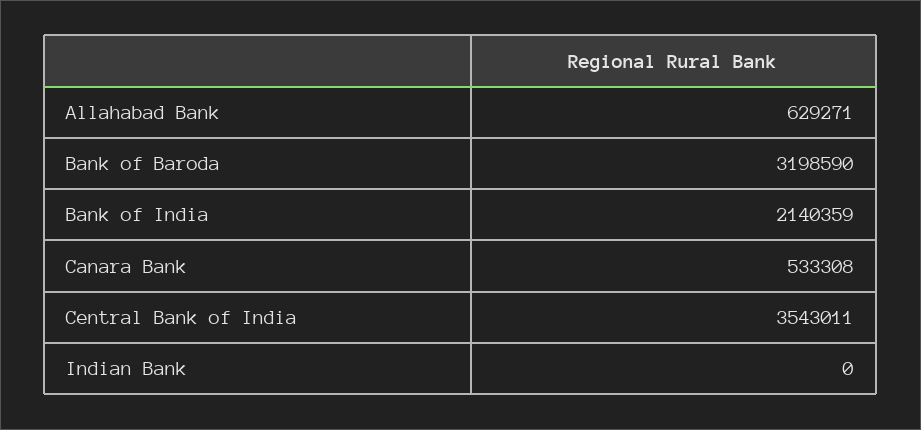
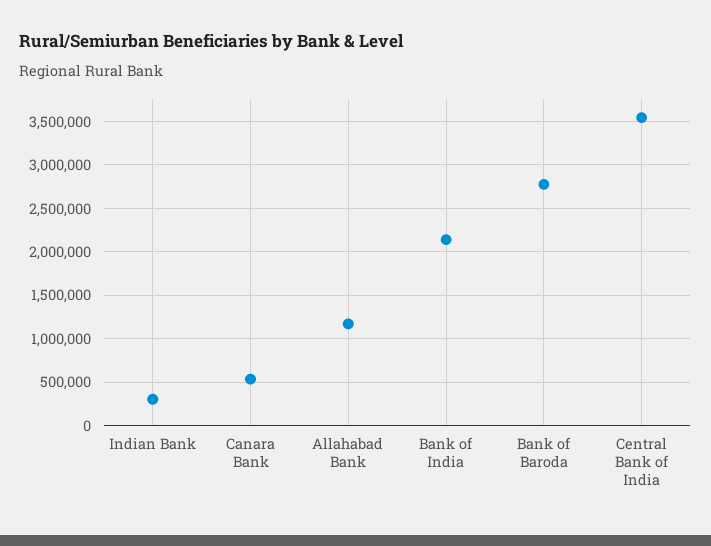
  {
-   "Allahabad Bank": 629271,
+   "Allahabad Bank": 1200000,
-   "Bank of Baroda": 3198590,
+   "Bank of Baroda": 2800000,
    "Bank of India": 2140359,
    "Canara Bank": 533308,
    "Central Bank of India": 3543011,
-   "Indian Bank": 0
+   "Indian Bank": 300000
  }

